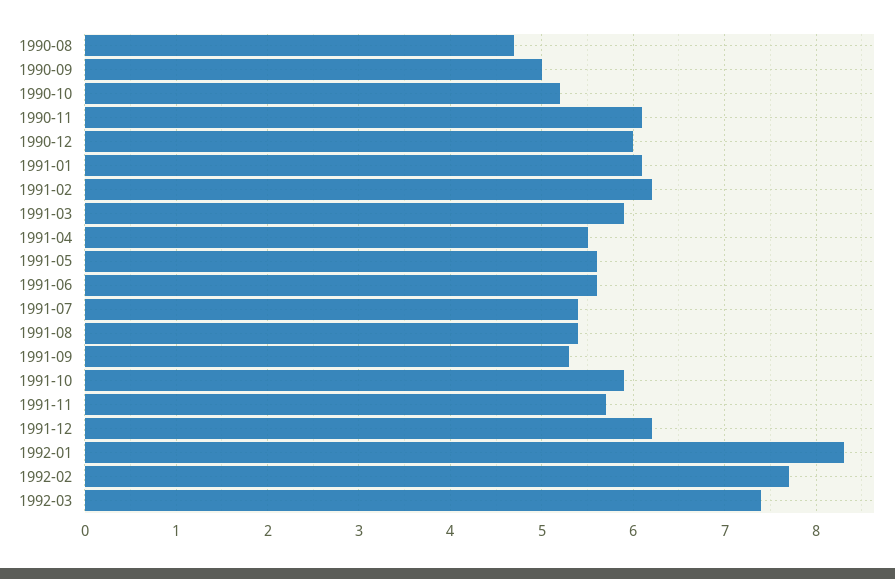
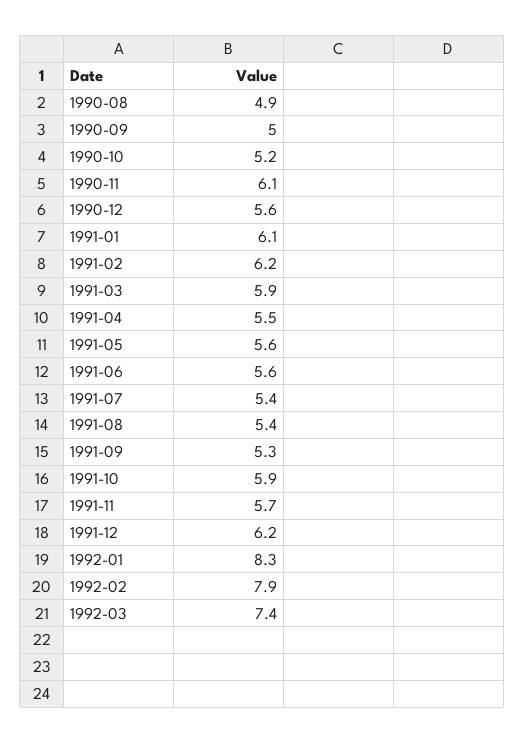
  {
-   "1990-08": 4.7,
+   "1990-08": 4.9,
    "1990-09": 5,
    "1990-10": 5.2,
    "1990-11": 6.1,
-   "1990-12": 6,
+   "1990-12": 5.6,
    "1991-01": 6.1,
    "1991-02": 6.2,
    "1991-03": 5.9,
    "1991-04": 5.5,
    "1991-05": 5.6,
    "1991-06": 5.6,
    "1991-07": 5.4,
    "1991-08": 5.4,
    "1991-09": 5.3,
    "1991-10": 5.9,
    "1991-11": 5.7,
    "1991-12": 6.2,
    "1992-01": 8.3,
-   "1992-02": 7.7,
+   "1992-02": 7.9,
    "1992-03": 7.4
  }

